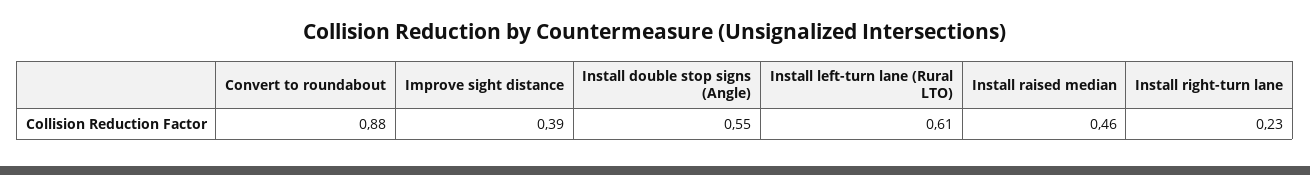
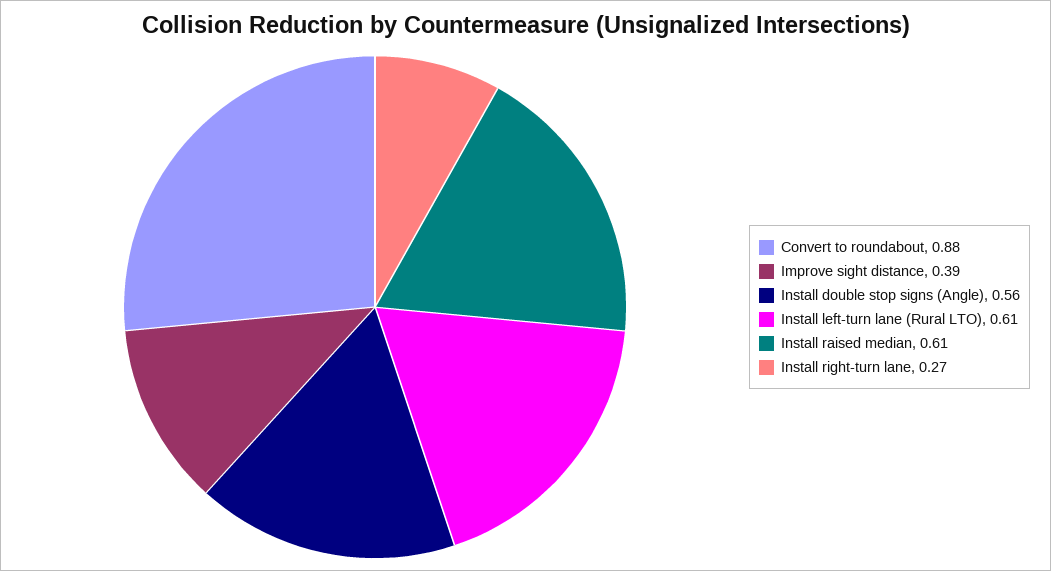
  {
    "Convert to roundabout": 0.88,
    "Improve sight distance": 0.39,
-   "Install double stop signs (Angle)": 0.55,
+   "Install double stop signs (Angle)": 0.56,
    "Install left-turn lane (Rural LTO)": 0.61,
-   "Install raised median": 0.46,
+   "Install raised median": 0.61,
-   "Install right-turn lane": 0.23
+   "Install right-turn lane": 0.27
  }

